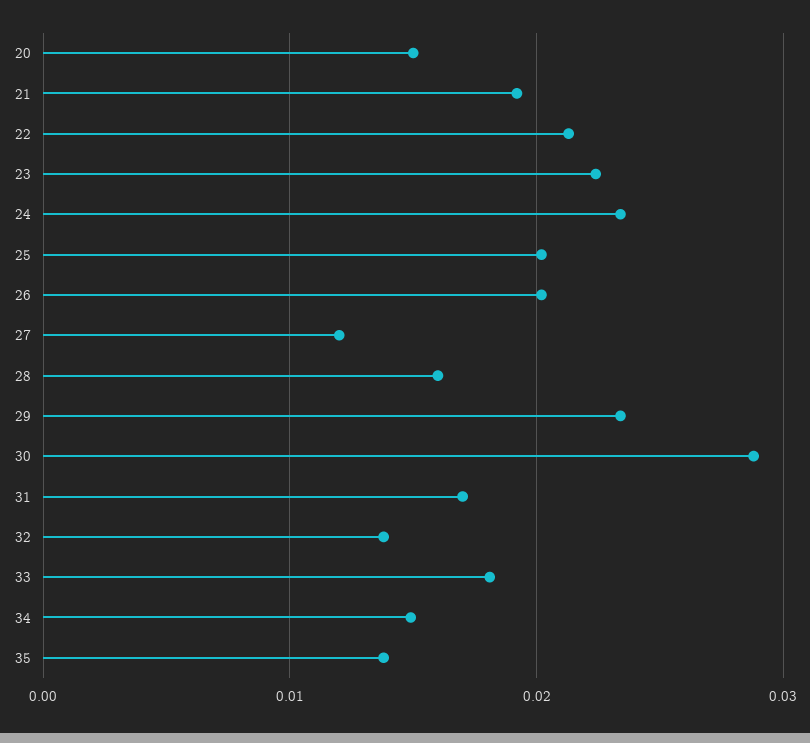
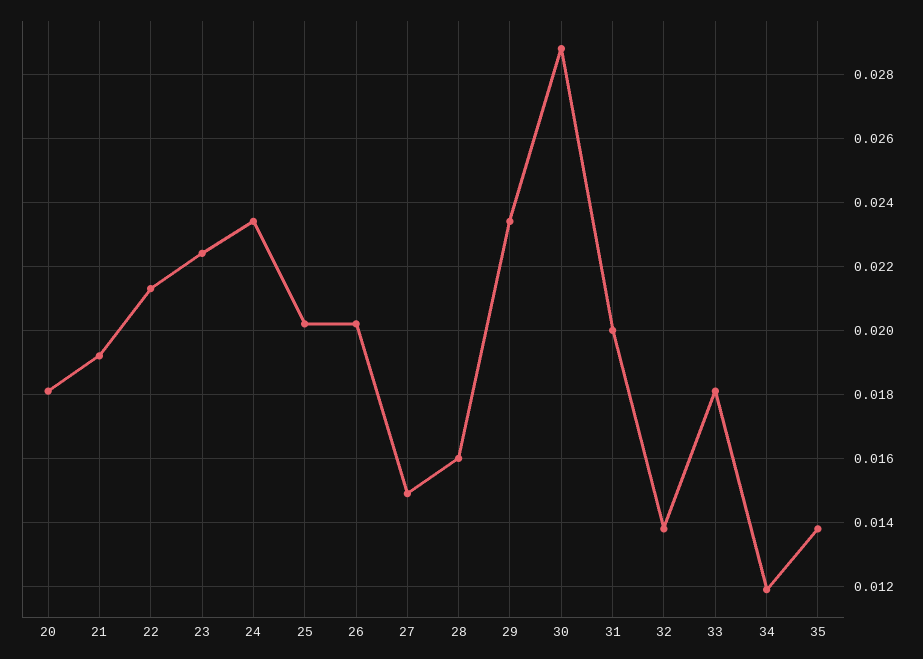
  {
-   "20": 0.015,
+   "20": 0.018,
    "21": 0.019,
    "22": 0.0215,
    "23": 0.0225,
    "24": 0.0235,
    "25": 0.02,
    "26": 0.02,
-   "27": 0.012,
+   "27": 0.015,
    "28": 0.016,
    "29": 0.0235,
    "30": 0.029,
-   "31": 0.017,
+   "31": 0.02,
    "32": 0.014,
    "33": 0.018,
-   "34": 0.015,
+   "34": 0.012,
    "35": 0.014
  }

